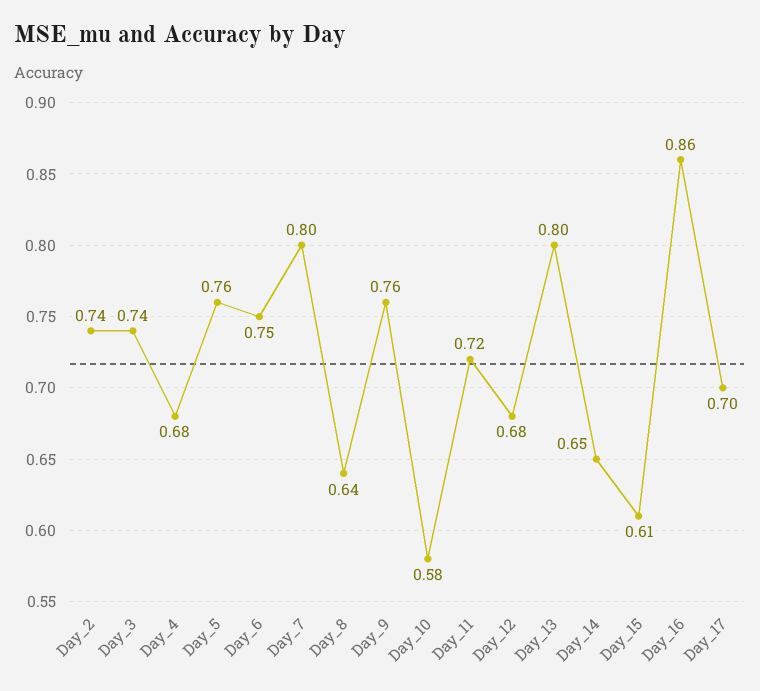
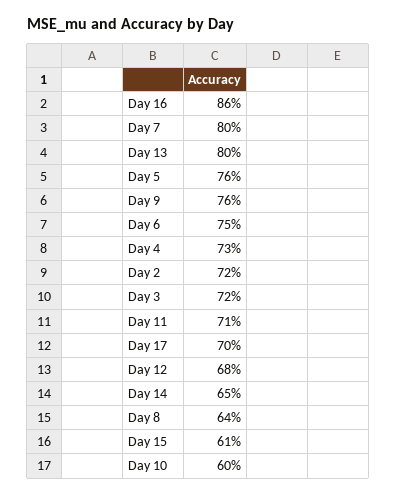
  {
-   "Day_2": 0.74,
+   "Day_2": 0.72,
-   "Day_3": 0.74,
+   "Day_3": 0.72,
-   "Day_4": 0.68,
+   "Day_4": 0.73,
    "Day_5": 0.76,
    "Day_6": 0.75,
    "Day_7": 0.8,
    "Day_8": 0.64,
    "Day_9": 0.76,
-   "Day_10": 0.58,
+   "Day_10": 0.6,
-   "Day_11": 0.72,
+   "Day_11": 0.71,
    "Day_12": 0.68,
    "Day_13": 0.8,
    "Day_14": 0.65,
    "Day_15": 0.61,
    "Day_16": 0.86,
    "Day_17": 0.7
  }

